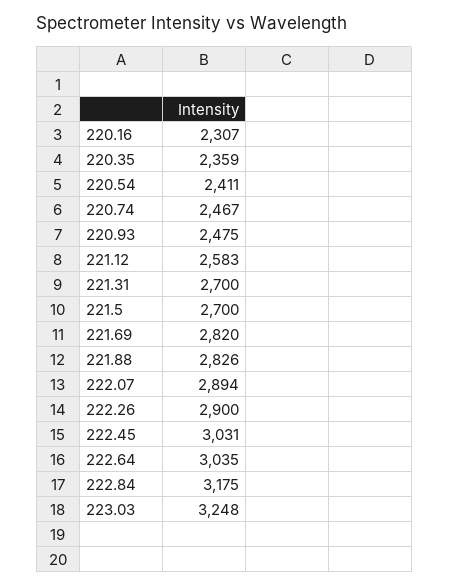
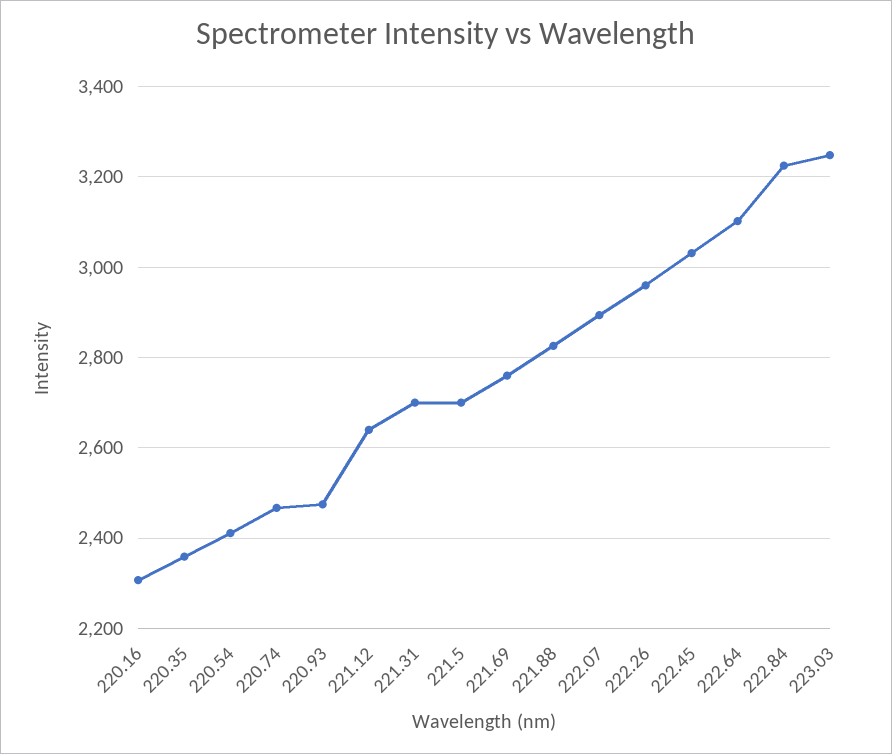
  {
    "220.16": 2307,
    "220.35": 2359,
    "220.54": 2411,
    "220.74": 2467,
    "220.93": 2475,
-   "221.12": 2583,
+   "221.12": 2640,
    "221.31": 2700,
    "221.5": 2700,
-   "221.69": 2820,
+   "221.69": 2760,
    "221.88": 2826,
    "222.07": 2894,
-   "222.26": 2900,
+   "222.26": 2960,
    "222.45": 3031,
-   "222.64": 3035,
+   "222.64": 3100,
-   "222.84": 3175,
+   "222.84": 3220,
    "223.03": 3248
  }

